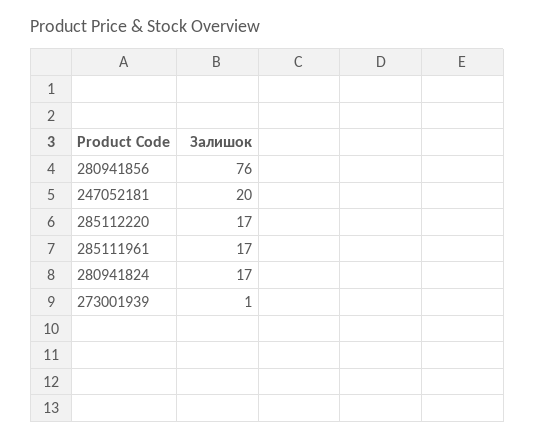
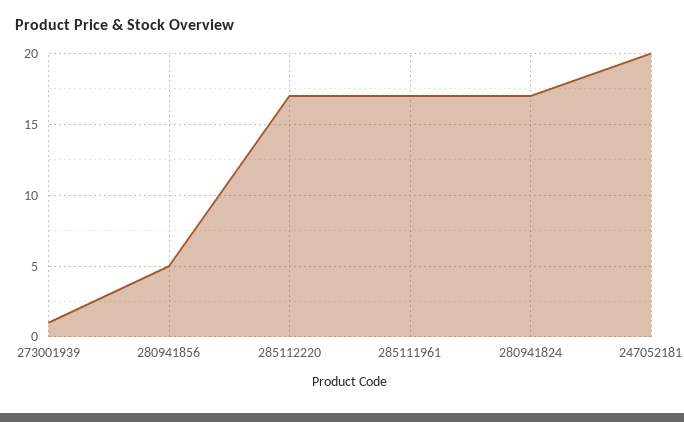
  {
-   "280941856": 76,
+   "280941856": 5,
    "247052181": 20,
    "285112220": 17,
    "285111961": 17,
    "280941824": 17,
    "273001939": 1
  }

